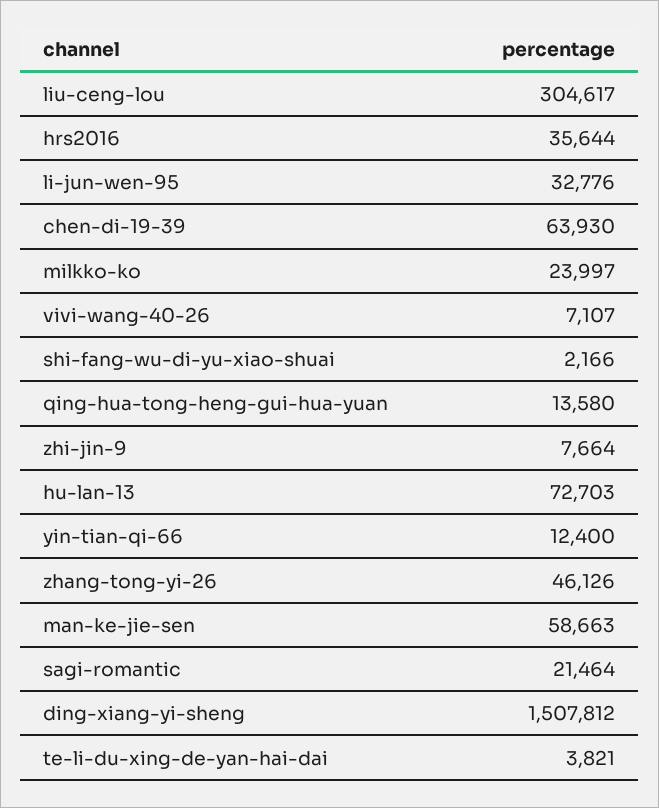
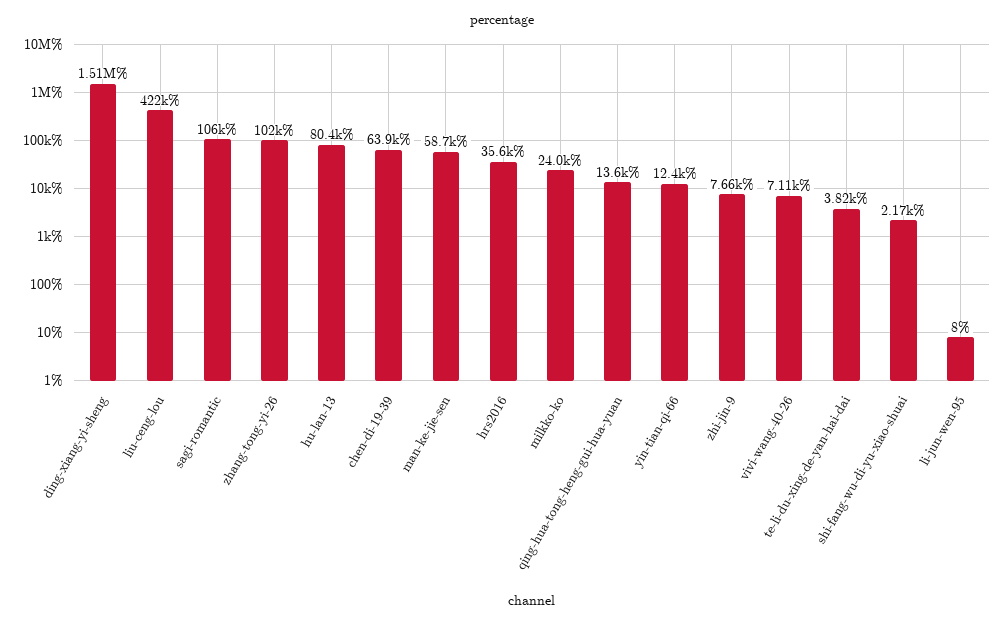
  {
-   "liu-ceng-lou": 304617,
+   "liu-ceng-lou": 422000,
    "hrs2016": 35644,
-   "li-jun-wen-95": 32776,
+   "li-jun-wen-95": 8,
    "chen-di-19-39": 63930,
    "milkko-ko": 23997,
    "vivi-wang-40-26": 7107,
    "shi-fang-wu-di-yu-xiao-shuai": 2166,
    "qing-hua-tong-heng-gui-hua-yuan": 13580,
    "zhi-jin-9": 7664,
-   "hu-lan-13": 72703,
+   "hu-lan-13": 80400,
    "yin-tian-qi-66": 12400,
-   "zhang-tong-yi-26": 46126,
+   "zhang-tong-yi-26": 102000,
    "man-ke-jie-sen": 58663,
-   "sagi-romantic": 21464,
+   "sagi-romantic": 106000,
    "ding-xiang-yi-sheng": 1507812,
    "te-li-du-xing-de-yan-hai-dai": 3821
  }

